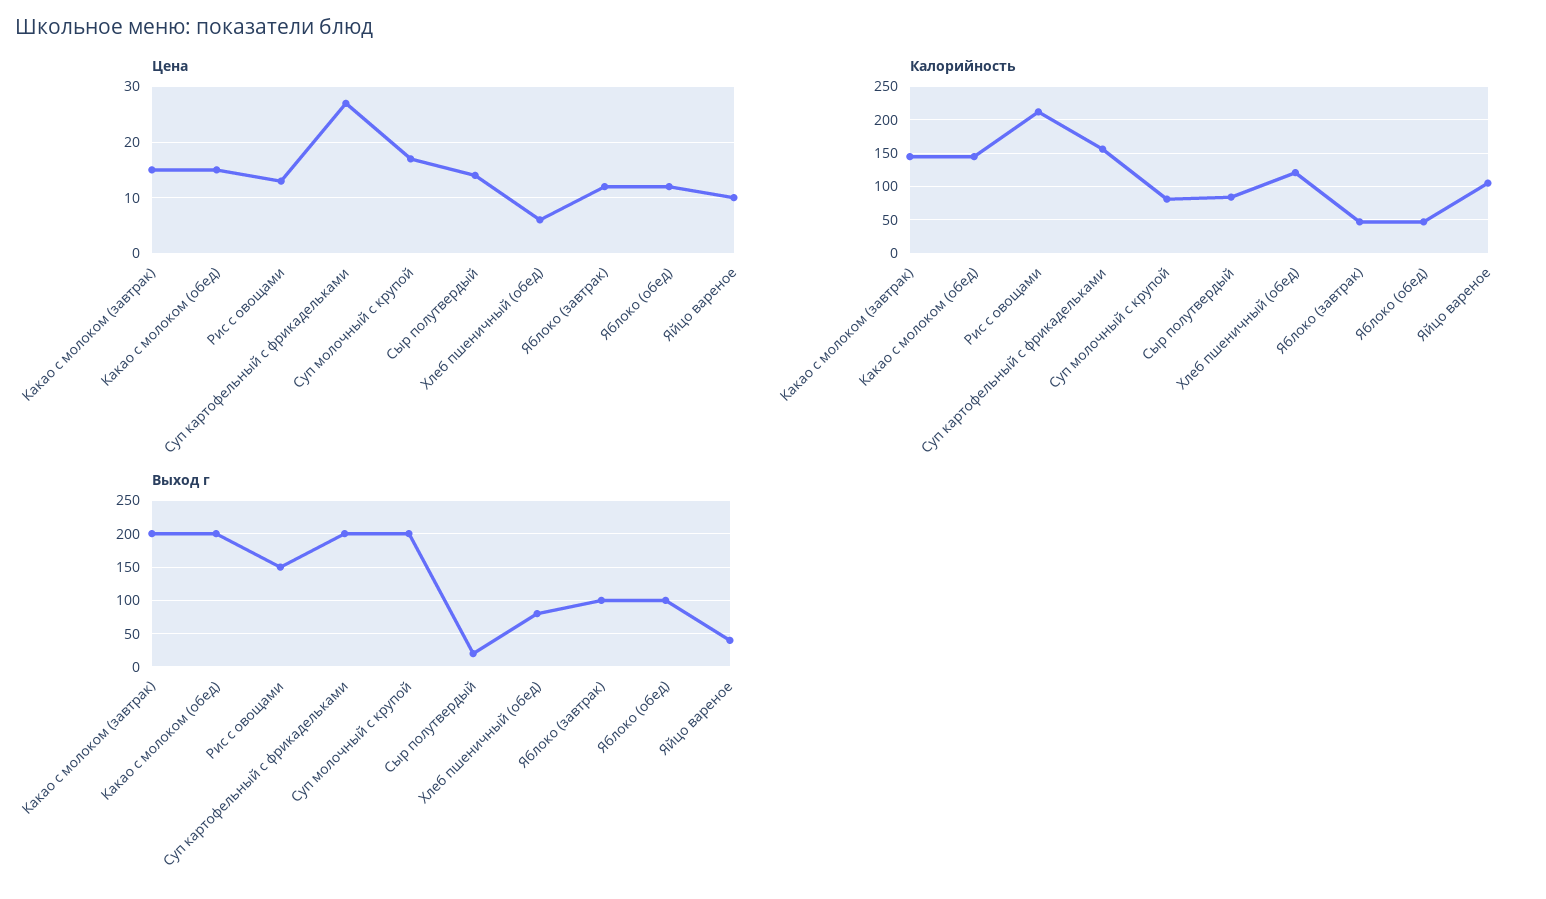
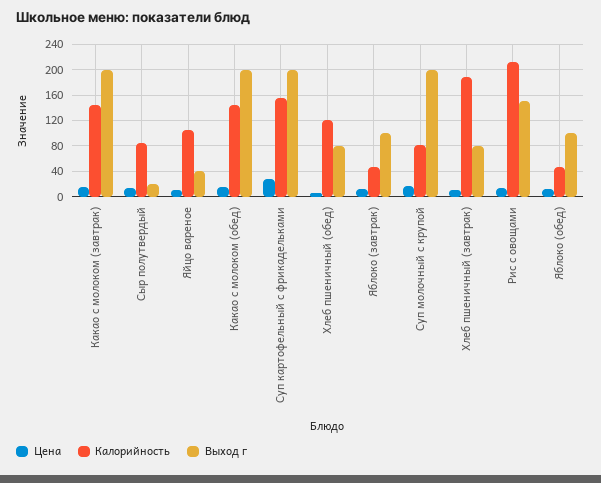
  {
    "Цена": {
      "Какао с молоком (завтрак)": 15,
      "Какао с молоком (обед)": 15,
      "Рис с овощами": 15,
      "Суп картофельный с фрикадельками": 25,
      "Суп молочный с крупой": 15,
      "Сыр полутвердый": 15,
      "Хлеб пшеничный (обед)": 5,
      "Яблоко (завтрак)": 10,
      "Яблоко (обед)": 10,
-     "Яйцо вареное": 10
+     "Яйцо вареное": 10,
+     "Хлеб пшеничный (завтрак)": 10
    },
    "Калорийность": {
      "Какао с молоком (завтрак)": 150,
      "Какао с молоком (обед)": 150,
      "Рис с овощами": 210,
      "Суп картофельный с фрикадельками": 160,
      "Суп молочный с крупой": 80,
      "Сыр полутвердый": 80,
      "Хлеб пшеничный (обед)": 120,
      "Яблоко (завтрак)": 50,
      "Яблоко (обед)": 50,
-     "Яйцо вареное": 110
+     "Яйцо вареное": 110,
+     "Хлеб пшеничный (завтрак)": 190
    },
    "Выход г": {
      "Какао с молоком (завтрак)": 200,
      "Какао с молоком (обед)": 200,
      "Рис с овощами": 150,
      "Суп картофельный с фрикадельками": 200,
      "Суп молочный с крупой": 200,
      "Сыр полутвердый": 20,
      "Хлеб пшеничный (обед)": 80,
      "Яблоко (завтрак)": 100,
      "Яблоко (обед)": 100,
-     "Яйцо вареное": 40
+     "Яйцо вареное": 40,
+     "Хлеб пшеничный (завтрак)": 80
    }
  }

